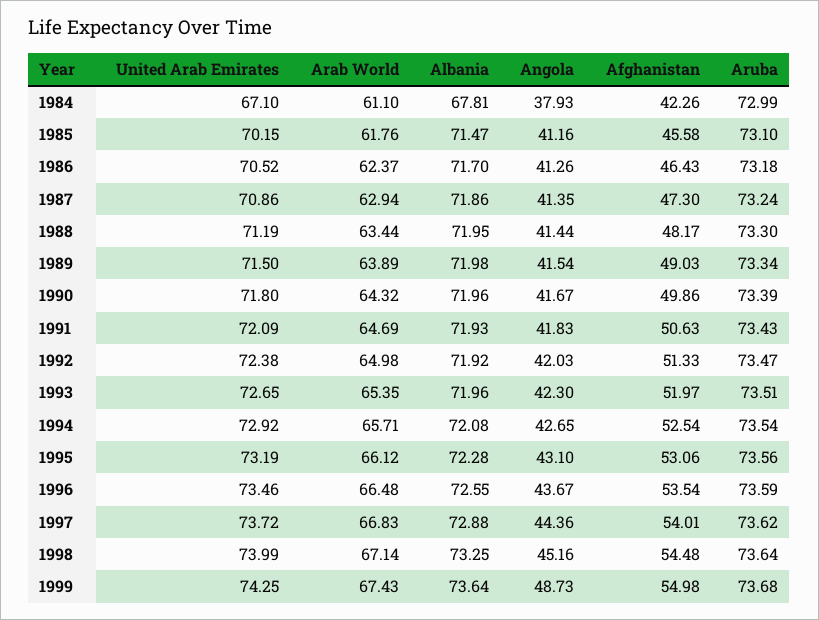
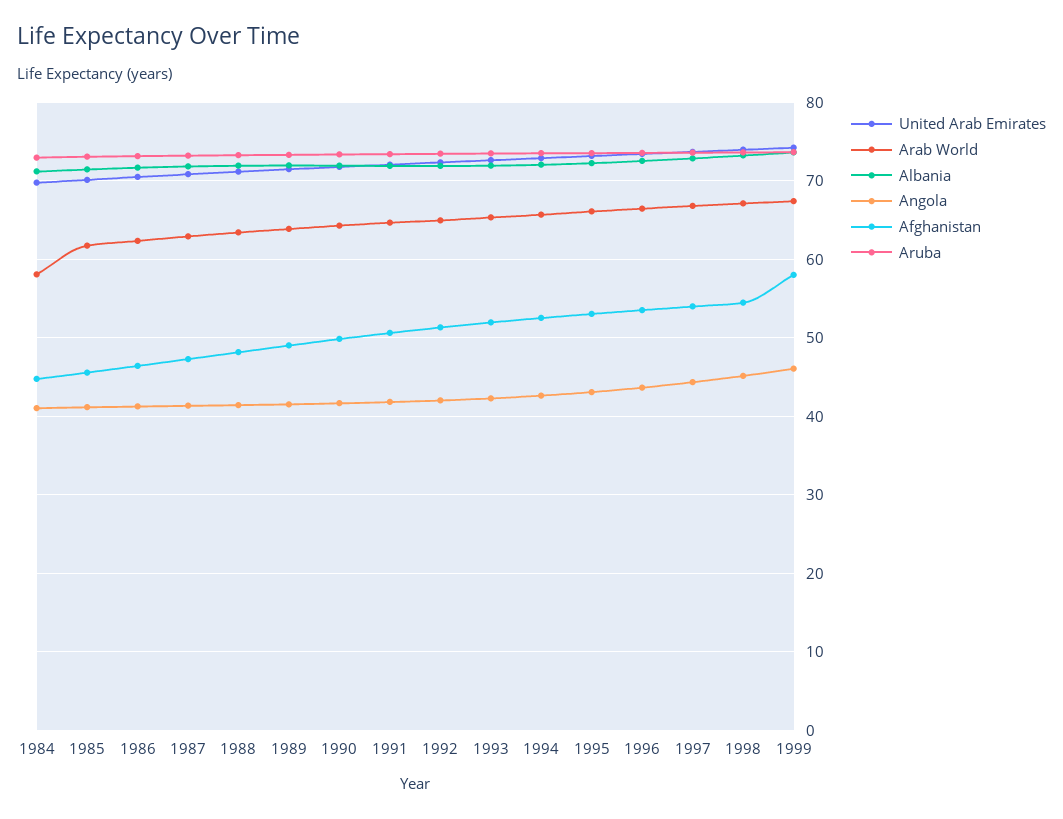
  {
    "United Arab Emirates": {
-     "1984": 67.1,
+     "1984": 70,
      "1985": 70.15,
      "1986": 70.52,
      "1987": 70.86,
      "1988": 71.19,
      "1989": 71.5,
      "1990": 71.8,
      "1991": 72.09,
      "1992": 72.38,
      "1993": 72.65,
      "1994": 72.92,
      "1995": 73.19,
      "1996": 73.46,
      "1997": 73.72,
      "1998": 73.99,
      "1999": 74.25
    },
    "Arab World": {
-     "1984": 61.1,
+     "1984": 58,
      "1985": 61.76,
      "1986": 62.37,
      "1987": 62.94,
      "1988": 63.44,
      "1989": 63.89,
      "1990": 64.32,
      "1991": 64.69,
      "1992": 64.98,
      "1993": 65.35,
      "1994": 65.71,
      "1995": 66.12,
      "1996": 66.48,
      "1997": 66.83,
      "1998": 67.14,
      "1999": 67.43
    },
    "Albania": {
-     "1984": 67.81,
+     "1984": 71,
      "1985": 71.47,
      "1986": 71.7,
      "1987": 71.86,
      "1988": 71.95,
      "1989": 71.98,
      "1990": 71.96,
      "1991": 71.93,
      "1992": 71.92,
      "1993": 71.96,
      "1994": 72.08,
      "1995": 72.28,
      "1996": 72.55,
      "1997": 72.88,
      "1998": 73.25,
      "1999": 73.64
    },
    "Angola": {
-     "1984": 37.93,
+     "1984": 41,
      "1985": 41.16,
      "1986": 41.26,
      "1987": 41.35,
      "1988": 41.44,
      "1989": 41.54,
      "1990": 41.67,
      "1991": 41.83,
      "1992": 42.03,
      "1993": 42.3,
      "1994": 42.65,
      "1995": 43.1,
      "1996": 43.67,
      "1997": 44.36,
      "1998": 45.16,
-     "1999": 48.73
+     "1999": 46
    },
    "Afghanistan": {
-     "1984": 42.26,
+     "1984": 45,
      "1985": 45.58,
      "1986": 46.43,
      "1987": 47.3,
      "1988": 48.17,
      "1989": 49.03,
      "1990": 49.86,
      "1991": 50.63,
      "1992": 51.33,
      "1993": 51.97,
      "1994": 52.54,
      "1995": 53.06,
      "1996": 53.54,
      "1997": 54.01,
      "1998": 54.48,
-     "1999": 54.98
+     "1999": 58
    },
    "Aruba": {
      "1984": 72.99,
      "1985": 73.1,
      "1986": 73.18,
      "1987": 73.24,
      "1988": 73.3,
      "1989": 73.34,
      "1990": 73.39,
      "1991": 73.43,
      "1992": 73.47,
      "1993": 73.51,
      "1994": 73.54,
      "1995": 73.56,
      "1996": 73.59,
      "1997": 73.62,
      "1998": 73.64,
      "1999": 73.68
    }
  }

